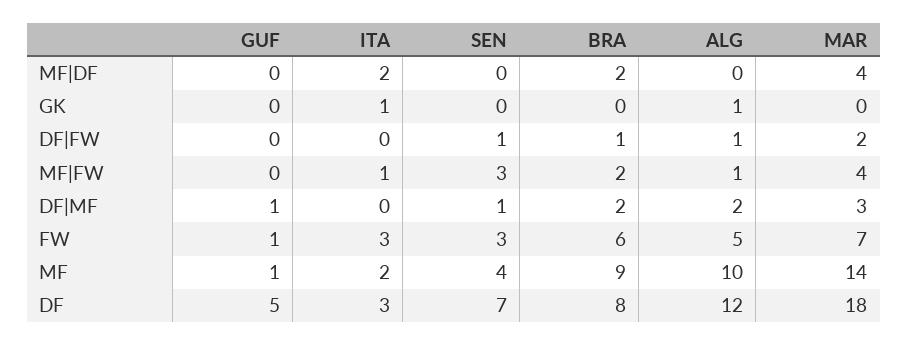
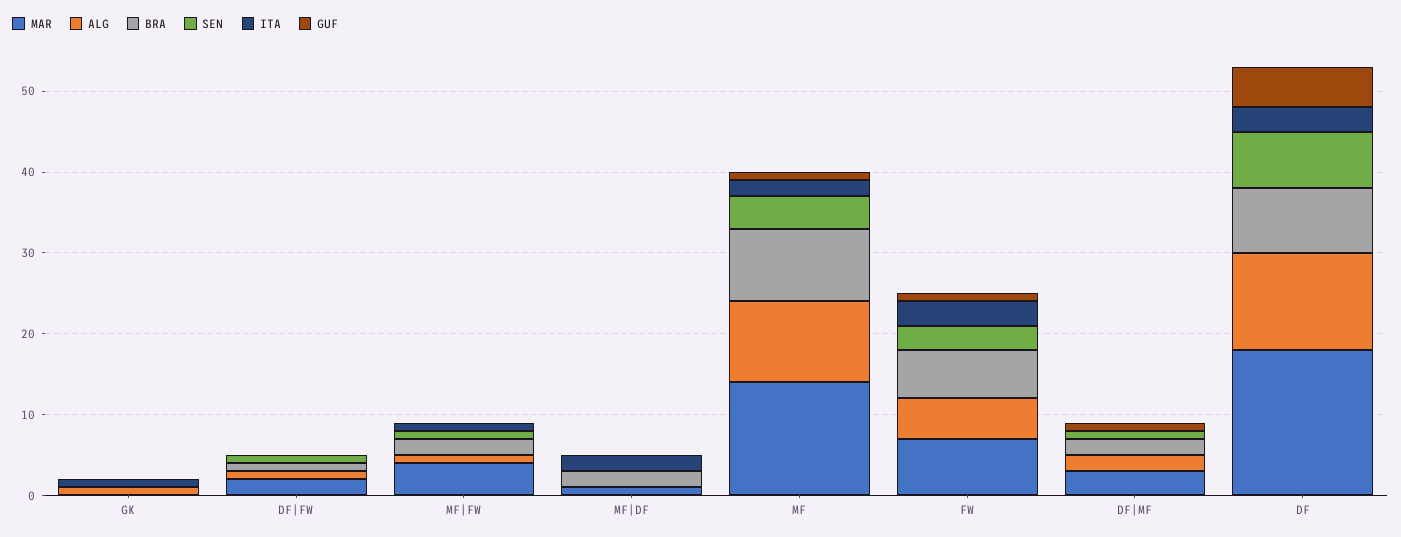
  {
    "GUF": {
      "MF|DF": 0,
      "GK": 0,
      "DF|FW": 0,
      "MF|FW": 0,
      "DF|MF": 1,
      "FW": 1,
      "MF": 1,
      "DF": 5
    },
    "ITA": {
      "MF|DF": 2,
      "GK": 1,
      "DF|FW": 0,
      "MF|FW": 1,
      "DF|MF": 0,
      "FW": 3,
      "MF": 2,
      "DF": 3
    },
    "SEN": {
      "MF|DF": 0,
      "GK": 0,
      "DF|FW": 1,
-     "MF|FW": 3,
+     "MF|FW": 1,
      "DF|MF": 1,
      "FW": 3,
      "MF": 4,
      "DF": 7
    },
    "BRA": {
      "MF|DF": 2,
      "GK": 0,
      "DF|FW": 1,
      "MF|FW": 2,
      "DF|MF": 2,
      "FW": 6,
      "MF": 9,
      "DF": 8
    },
    "ALG": {
      "MF|DF": 0,
      "GK": 1,
      "DF|FW": 1,
      "MF|FW": 1,
      "DF|MF": 2,
      "FW": 5,
      "MF": 10,
      "DF": 12
    },
    "MAR": {
-     "MF|DF": 4,
+     "MF|DF": 1,
      "GK": 0,
      "DF|FW": 2,
      "MF|FW": 4,
      "DF|MF": 3,
      "FW": 7,
      "MF": 14,
      "DF": 18
    }
  }

